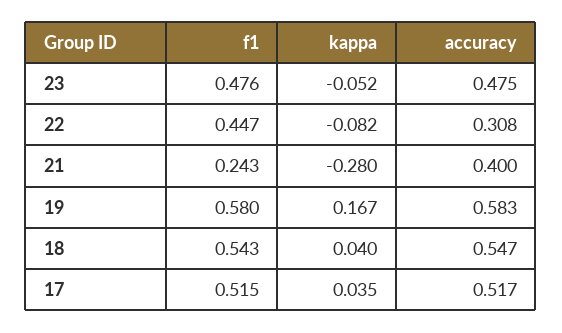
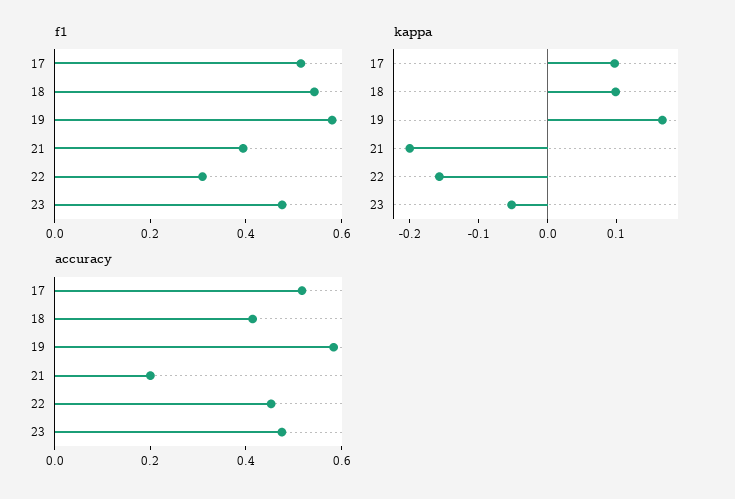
  {
    "f1": {
      "23": 0.476,
-     "22": 0.447,
+     "22": 0.3,
-     "21": 0.243,
+     "21": 0.4,
      "19": 0.58,
      "18": 0.543,
      "17": 0.515
    },
    "kappa": {
      "23": -0.052,
-     "22": -0.082,
+     "22": -0.16,
-     "21": -0.28,
+     "21": -0.2,
      "19": 0.167,
-     "18": 0.04,
+     "18": 0.1,
-     "17": 0.035
+     "17": 0.1
    },
    "accuracy": {
      "23": 0.475,
-     "22": 0.308,
+     "22": 0.45,
-     "21": 0.4,
+     "21": 0.2,
      "19": 0.583,
-     "18": 0.547,
+     "18": 0.4,
      "17": 0.517
    }
  }

